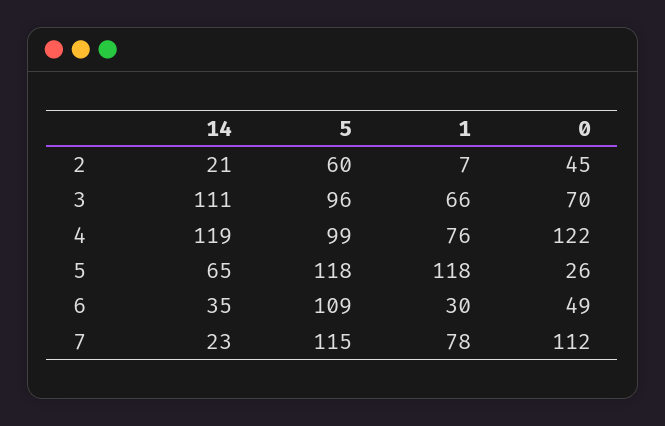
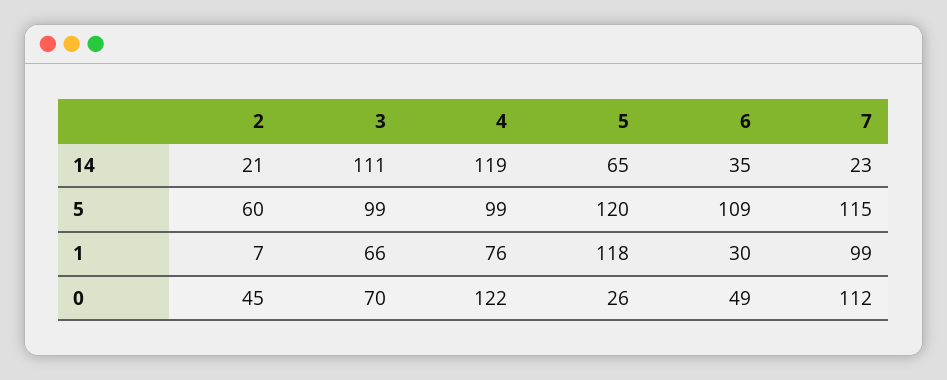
  {
    "14": {
      "2": 21,
      "3": 111,
      "4": 119,
      "5": 65,
      "6": 35,
      "7": 23
    },
    "5": {
      "2": 60,
-     "3": 96,
+     "3": 99,
      "4": 99,
-     "5": 118,
+     "5": 120,
      "6": 109,
      "7": 115
    },
    "1": {
      "2": 7,
      "3": 66,
      "4": 76,
      "5": 118,
      "6": 30,
-     "7": 78
+     "7": 99
    },
    "0": {
      "2": 45,
      "3": 70,
      "4": 122,
      "5": 26,
      "6": 49,
      "7": 112
    }
  }

